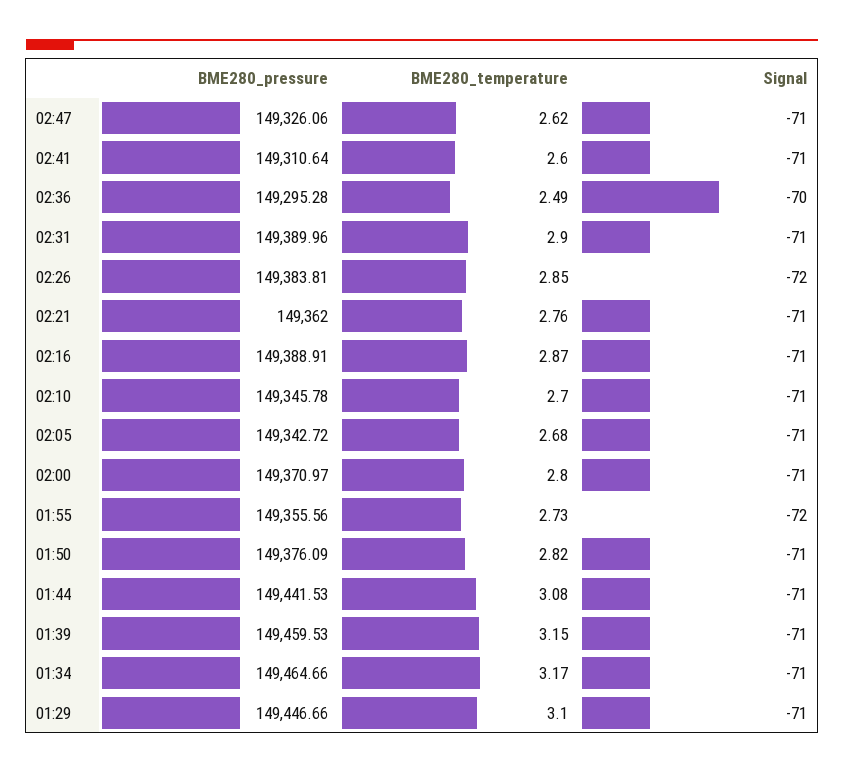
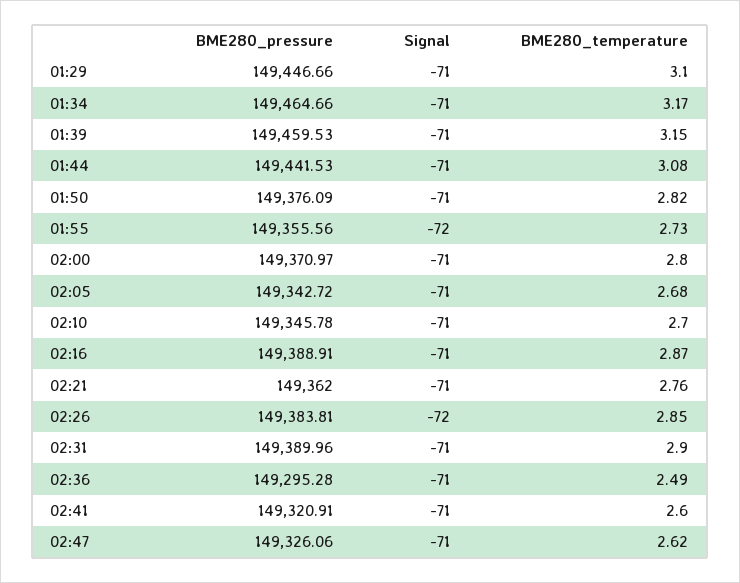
  {
    "BME280_pressure": {
      "02:47": 149326.06,
-     "02:41": 149310.64,
+     "02:41": 149320.91,
      "02:36": 149295.28,
      "02:31": 149389.96,
      "02:26": 149383.81,
      "02:21": 149362,
      "02:16": 149388.91,
      "02:10": 149345.78,
      "02:05": 149342.72,
      "02:00": 149370.97,
      "01:55": 149355.56,
      "01:50": 149376.09,
      "01:44": 149441.53,
      "01:39": 149459.53,
      "01:34": 149464.66,
      "01:29": 149446.66
    },
    "BME280_temperature": {
      "02:47": 2.62,
      "02:41": 2.6,
      "02:36": 2.49,
      "02:31": 2.9,
      "02:26": 2.85,
      "02:21": 2.76,
      "02:16": 2.87,
      "02:10": 2.7,
      "02:05": 2.68,
      "02:00": 2.8,
      "01:55": 2.73,
      "01:50": 2.82,
      "01:44": 3.08,
      "01:39": 3.15,
      "01:34": 3.17,
      "01:29": 3.1
    },
    "Signal": {
      "02:47": -71,
      "02:41": -71,
-     "02:36": -70,
+     "02:36": -71,
      "02:31": -71,
      "02:26": -72,
      "02:21": -71,
      "02:16": -71,
      "02:10": -71,
      "02:05": -71,
      "02:00": -71,
      "01:55": -72,
      "01:50": -71,
      "01:44": -71,
      "01:39": -71,
      "01:34": -71,
      "01:29": -71
    }
  }

